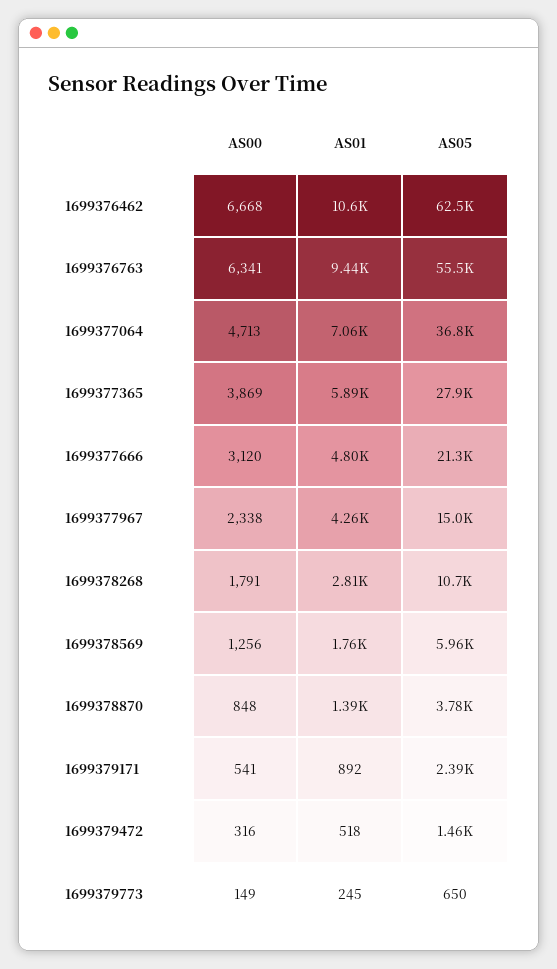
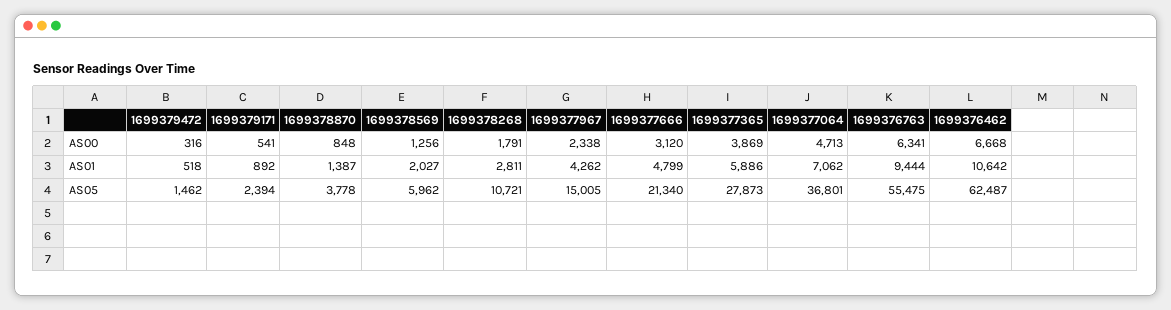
  {
    "AS00": {
      "1699376462": 6668,
      "1699376763": 6341,
      "1699377064": 4713,
      "1699377365": 3869,
      "1699377666": 3120,
      "1699377967": 2338,
      "1699378268": 1791,
      "1699378569": 1256,
      "1699378870": 848,
      "1699379171": 541,
-     "1699379472": 316,
+     "1699379472": 316
-     "1699379773": 149
    },
    "AS01": {
      "1699376462": 10642,
      "1699376763": 9444,
      "1699377064": 7062,
      "1699377365": 5886,
      "1699377666": 4799,
      "1699377967": 4262,
      "1699378268": 2811,
-     "1699378569": 1760,
+     "1699378569": 2027,
      "1699378870": 1387,
      "1699379171": 892,
-     "1699379472": 518,
+     "1699379472": 518
-     "1699379773": 245
    },
    "AS05": {
      "1699376462": 62487,
      "1699376763": 55475,
      "1699377064": 36801,
      "1699377365": 27873,
      "1699377666": 21340,
      "1699377967": 15005,
      "1699378268": 10721,
      "1699378569": 5962,
      "1699378870": 3778,
      "1699379171": 2394,
-     "1699379472": 1462,
+     "1699379472": 1462
-     "1699379773": 650
    }
  }

